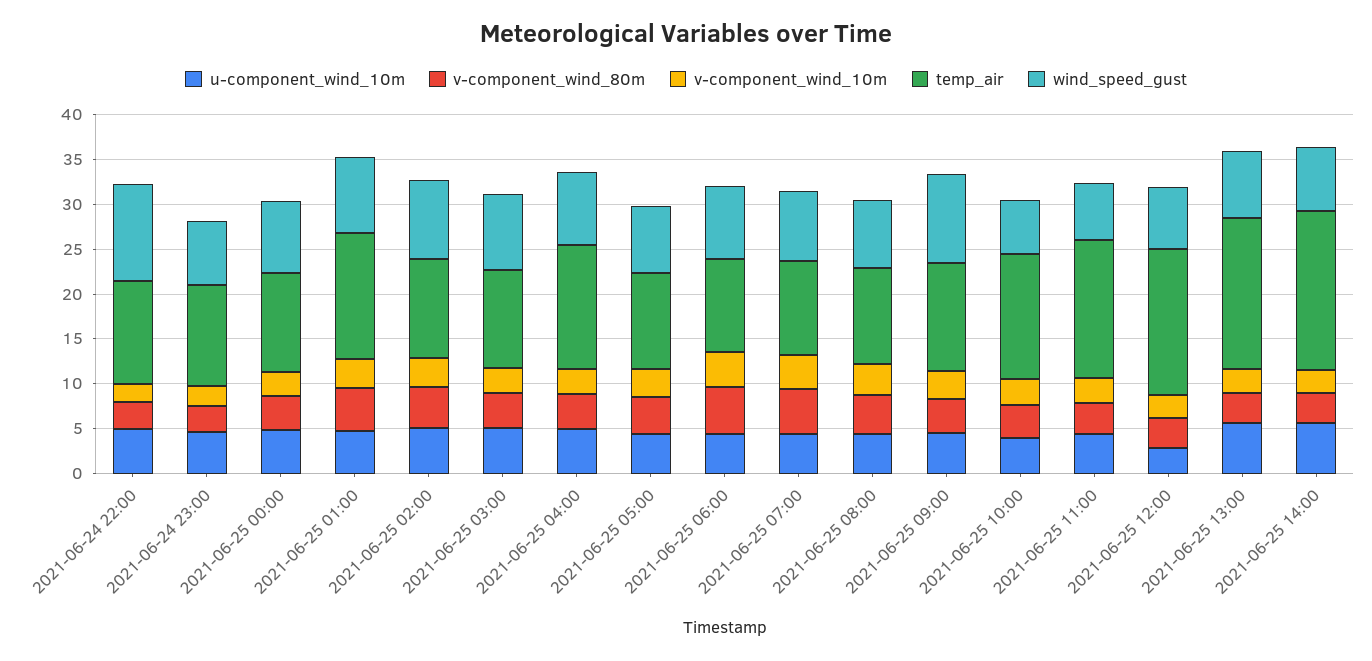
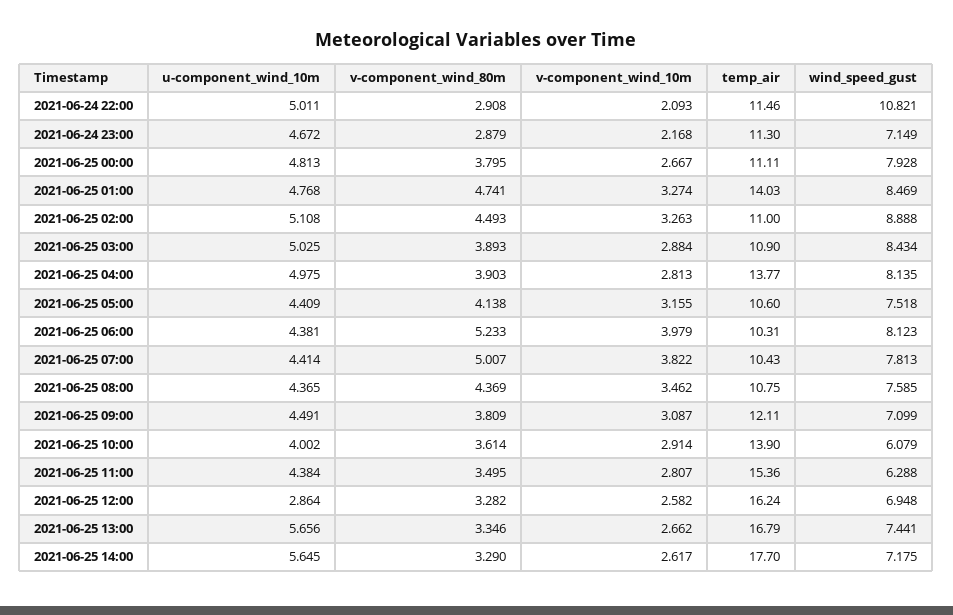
  {
    "u-component_wind_10m": {
      "2021-06-24 22:00": 5.011,
      "2021-06-24 23:00": 4.672,
      "2021-06-25 00:00": 4.813,
      "2021-06-25 01:00": 4.768,
      "2021-06-25 02:00": 5.108,
      "2021-06-25 03:00": 5.025,
      "2021-06-25 04:00": 4.975,
      "2021-06-25 05:00": 4.409,
      "2021-06-25 06:00": 4.381,
      "2021-06-25 07:00": 4.414,
      "2021-06-25 08:00": 4.365,
      "2021-06-25 09:00": 4.491,
      "2021-06-25 10:00": 4.002,
      "2021-06-25 11:00": 4.384,
      "2021-06-25 12:00": 2.864,
      "2021-06-25 13:00": 5.656,
      "2021-06-25 14:00": 5.645
    },
    "v-component_wind_80m": {
      "2021-06-24 22:00": 2.908,
      "2021-06-24 23:00": 2.879,
      "2021-06-25 00:00": 3.795,
      "2021-06-25 01:00": 4.741,
      "2021-06-25 02:00": 4.493,
      "2021-06-25 03:00": 3.893,
      "2021-06-25 04:00": 3.903,
      "2021-06-25 05:00": 4.138,
      "2021-06-25 06:00": 5.233,
      "2021-06-25 07:00": 5.007,
      "2021-06-25 08:00": 4.369,
      "2021-06-25 09:00": 3.809,
      "2021-06-25 10:00": 3.614,
      "2021-06-25 11:00": 3.495,
      "2021-06-25 12:00": 3.282,
      "2021-06-25 13:00": 3.346,
      "2021-06-25 14:00": 3.29
    },
    "v-component_wind_10m": {
      "2021-06-24 22:00": 2.093,
      "2021-06-24 23:00": 2.168,
      "2021-06-25 00:00": 2.667,
      "2021-06-25 01:00": 3.274,
      "2021-06-25 02:00": 3.263,
      "2021-06-25 03:00": 2.884,
      "2021-06-25 04:00": 2.813,
      "2021-06-25 05:00": 3.155,
      "2021-06-25 06:00": 3.979,
      "2021-06-25 07:00": 3.822,
      "2021-06-25 08:00": 3.462,
      "2021-06-25 09:00": 3.087,
      "2021-06-25 10:00": 2.914,
      "2021-06-25 11:00": 2.807,
      "2021-06-25 12:00": 2.582,
      "2021-06-25 13:00": 2.662,
      "2021-06-25 14:00": 2.617
    },
    "temp_air": {
      "2021-06-24 22:00": 11.46,
      "2021-06-24 23:00": 11.3,
      "2021-06-25 00:00": 11.11,
      "2021-06-25 01:00": 14.03,
      "2021-06-25 02:00": 11,
      "2021-06-25 03:00": 10.9,
      "2021-06-25 04:00": 13.77,
      "2021-06-25 05:00": 10.6,
      "2021-06-25 06:00": 10.31,
      "2021-06-25 07:00": 10.43,
      "2021-06-25 08:00": 10.75,
      "2021-06-25 09:00": 12.11,
      "2021-06-25 10:00": 13.9,
      "2021-06-25 11:00": 15.36,
      "2021-06-25 12:00": 16.24,
      "2021-06-25 13:00": 16.79,
      "2021-06-25 14:00": 17.7
    },
    "wind_speed_gust": {
      "2021-06-24 22:00": 10.821,
      "2021-06-24 23:00": 7.149,
      "2021-06-25 00:00": 7.928,
      "2021-06-25 01:00": 8.469,
      "2021-06-25 02:00": 8.888,
      "2021-06-25 03:00": 8.434,
      "2021-06-25 04:00": 8.135,
      "2021-06-25 05:00": 7.518,
      "2021-06-25 06:00": 8.123,
      "2021-06-25 07:00": 7.813,
      "2021-06-25 08:00": 7.585,
-     "2021-06-25 09:00": 10,
+     "2021-06-25 09:00": 7.099,
      "2021-06-25 10:00": 6.079,
      "2021-06-25 11:00": 6.288,
      "2021-06-25 12:00": 6.948,
      "2021-06-25 13:00": 7.441,
      "2021-06-25 14:00": 7.175
    }
  }

